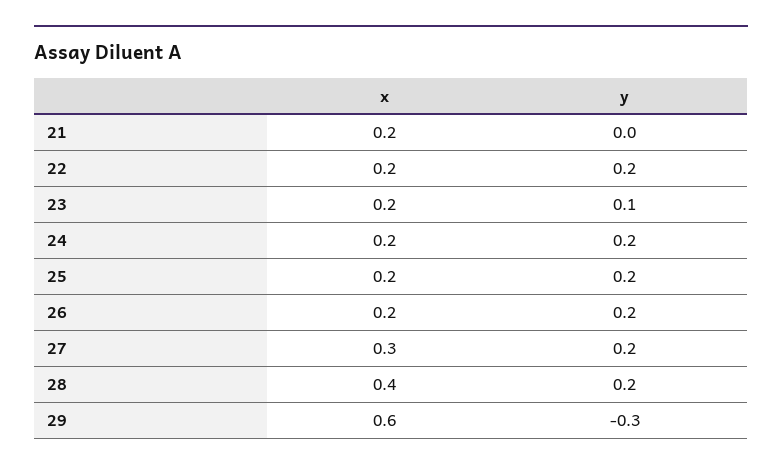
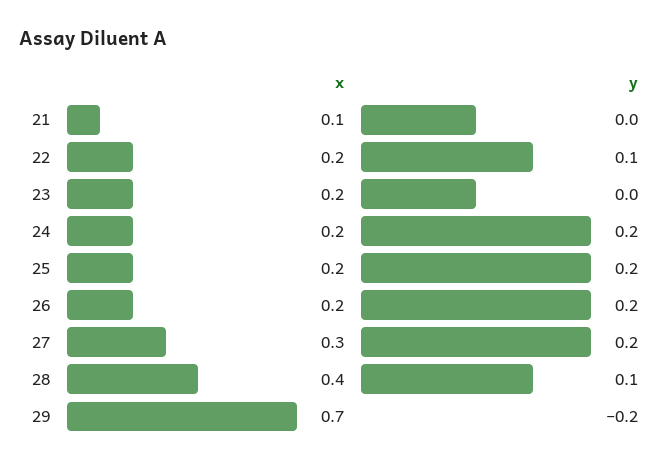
  {
    "x": {
-     "21": 0.2,
+     "21": 0.1,
      "22": 0.2,
      "23": 0.2,
      "24": 0.2,
      "25": 0.2,
      "26": 0.2,
      "27": 0.3,
      "28": 0.4,
-     "29": 0.6
+     "29": 0.7
    },
    "y": {
      "21": 0,
-     "22": 0.2,
+     "22": 0.1,
-     "23": 0.1,
+     "23": 0,
      "24": 0.2,
      "25": 0.2,
      "26": 0.2,
      "27": 0.2,
-     "28": 0.2,
+     "28": 0.1,
-     "29": -0.3
+     "29": -0.2
    }
  }

